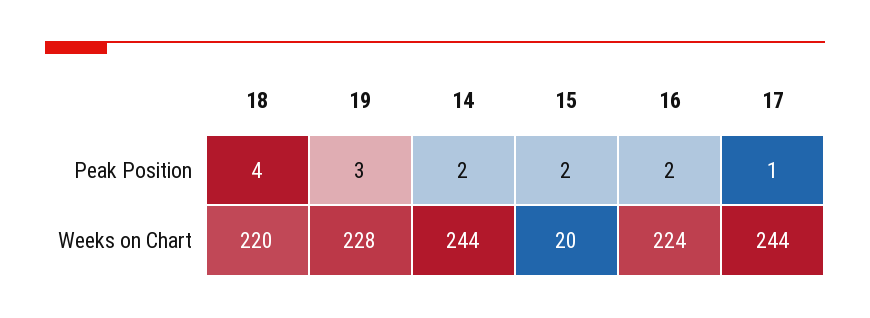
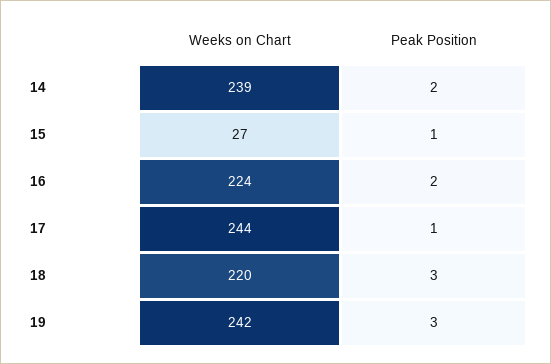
  {
    "18": {
-     "Peak Position": 4,
+     "Peak Position": 3,
      "Weeks on Chart": 220
    },
    "19": {
      "Peak Position": 3,
-     "Weeks on Chart": 228
+     "Weeks on Chart": 242
    },
    "14": {
      "Peak Position": 2,
-     "Weeks on Chart": 244
+     "Weeks on Chart": 239
    },
    "15": {
-     "Peak Position": 2,
+     "Peak Position": 1,
-     "Weeks on Chart": 20
+     "Weeks on Chart": 27
    },
    "16": {
      "Peak Position": 2,
      "Weeks on Chart": 224
    },
    "17": {
      "Peak Position": 1,
      "Weeks on Chart": 244
    }
  }

